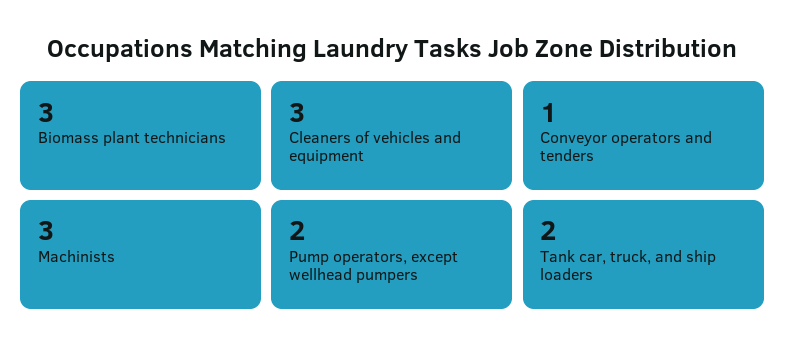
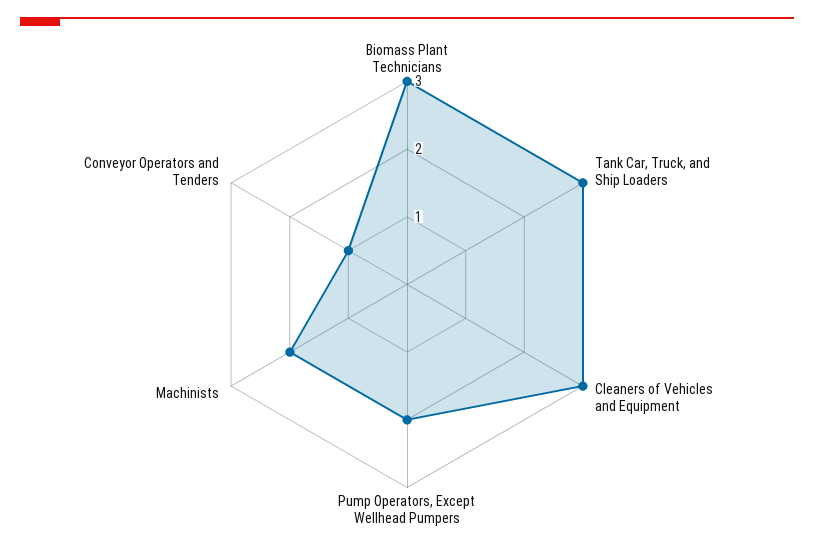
  {
    "Biomass plant technicians": 3,
    "Cleaners of vehicles and equipment": 3,
    "Conveyor operators and tenders": 1,
-   "Machinists": 3,
+   "Machinists": 2,
    "Pump operators, except wellhead pumpers": 2,
-   "Tank car, truck, and ship loaders": 2
+   "Tank car, truck, and ship loaders": 3
  }

